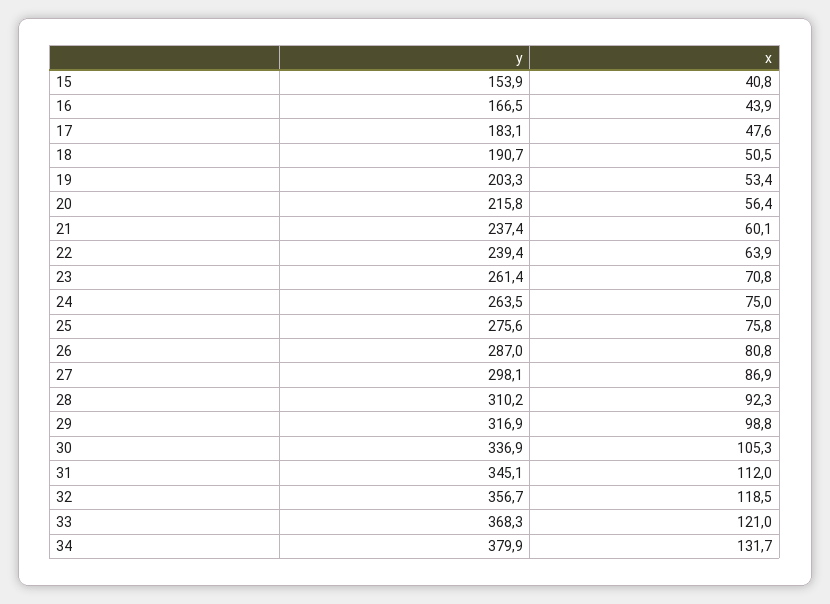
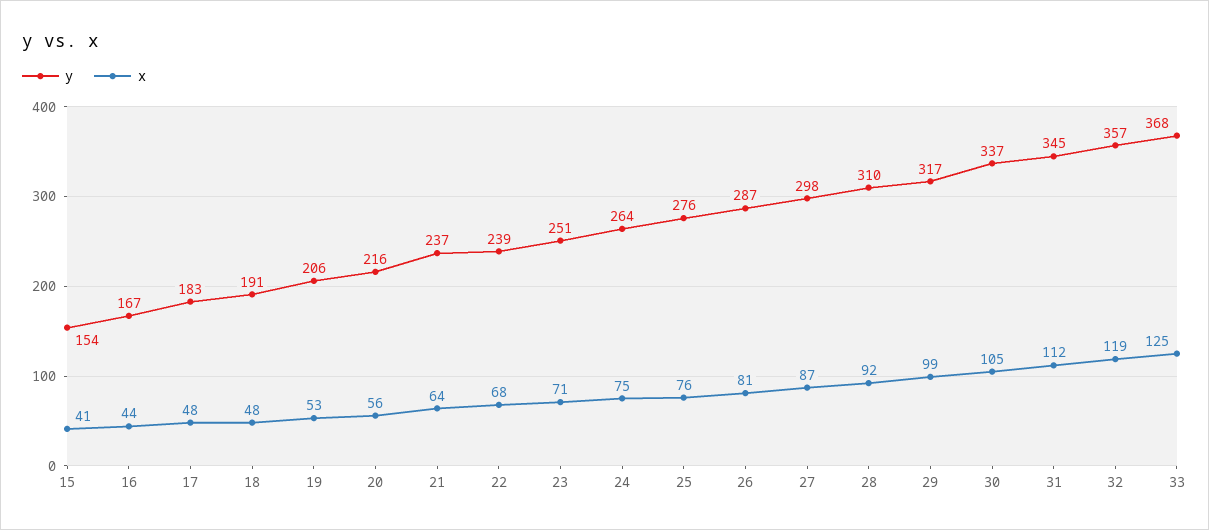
  {
    "y": {
      "15": 153.9,
      "16": 166.5,
      "17": 183.1,
      "18": 190.7,
-     "19": 203.3,
+     "19": 206,
      "20": 215.8,
      "21": 237.4,
      "22": 239.4,
-     "23": 261.4,
+     "23": 251,
      "24": 263.5,
      "25": 275.6,
      "26": 287,
      "27": 298.1,
      "28": 310.2,
      "29": 316.9,
      "30": 336.9,
      "31": 345.1,
      "32": 356.7,
-     "33": 368.3,
+     "33": 368.3
-     "34": 379.9
    },
    "x": {
      "15": 40.8,
      "16": 43.9,
      "17": 47.6,
-     "18": 50.5,
+     "18": 48,
      "19": 53.4,
      "20": 56.4,
-     "21": 60.1,
+     "21": 64,
-     "22": 63.9,
+     "22": 68,
      "23": 70.8,
      "24": 75,
      "25": 75.8,
      "26": 80.8,
      "27": 86.9,
      "28": 92.3,
      "29": 98.8,
      "30": 105.3,
      "31": 112,
      "32": 118.5,
-     "33": 121,
+     "33": 125
-     "34": 131.7
    }
  }

